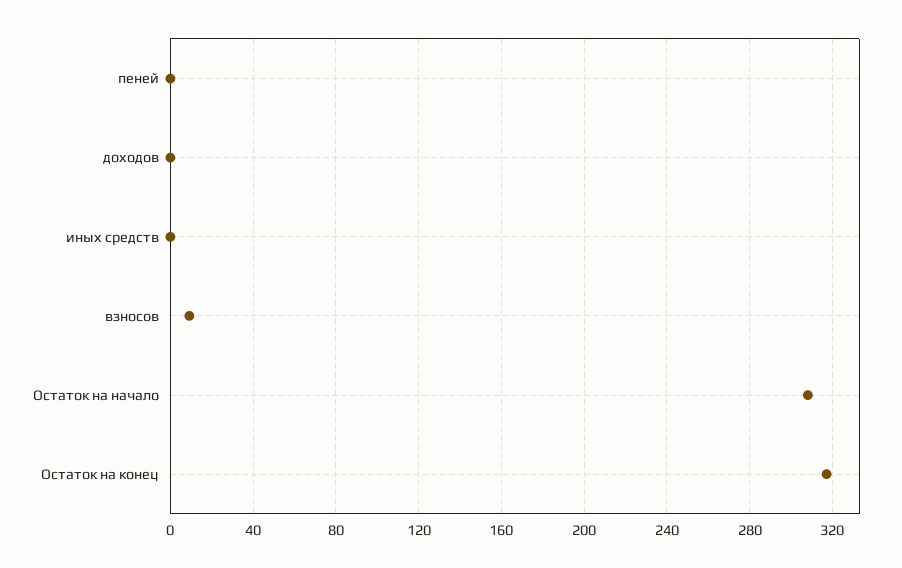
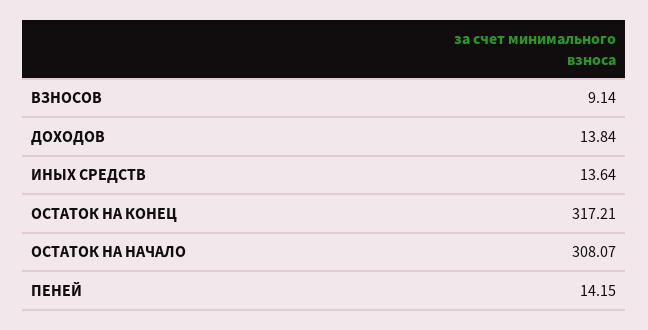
  {
-   "пеней": 0,
+   "пеней": 14.15,
-   "доходов": 0,
+   "доходов": 13.84,
-   "иных средств": 0,
+   "иных средств": 13.64,
    "взносов": 9.14,
    "Остаток на начало": 308.07,
    "Остаток на конец": 317.21
  }

